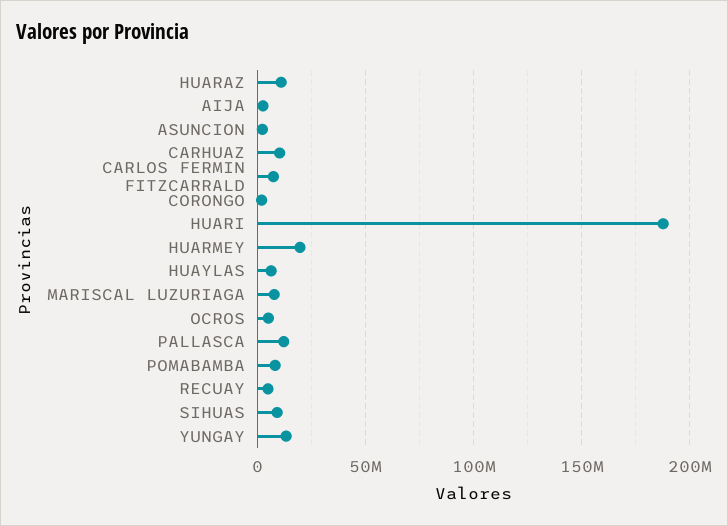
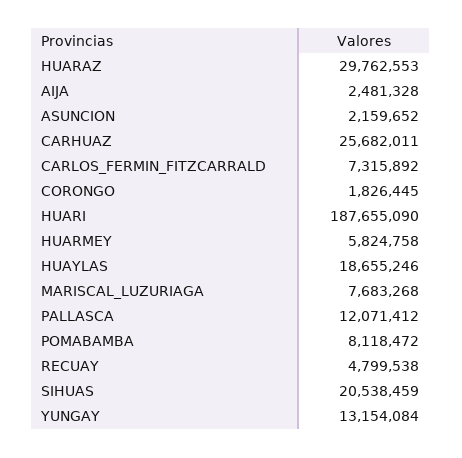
  {
-   "HUARAZ": 10000000,
+   "HUARAZ": 29762553,
    "AIJA": 2481328,
    "ASUNCION": 2159652,
-   "CARHUAZ": 10000000,
+   "CARHUAZ": 25682011,
    "CARLOS FERMIN FITZCARRALD": 7315892,
    "CORONGO": 1826445,
    "HUARI": 187655090,
-   "HUARMEY": 20000000,
+   "HUARMEY": 5824758,
-   "HUAYLAS": 5000000,
+   "HUAYLAS": 18655246,
    "MARISCAL LUZURIAGA": 7683268,
-   "OCROS": 5000000,
    "PALLASCA": 12071412,
    "POMABAMBA": 8118472,
    "RECUAY": 4799538,
-   "SIHUAS": 10000000,
+   "SIHUAS": 20538459,
    "YUNGAY": 13154084
  }

